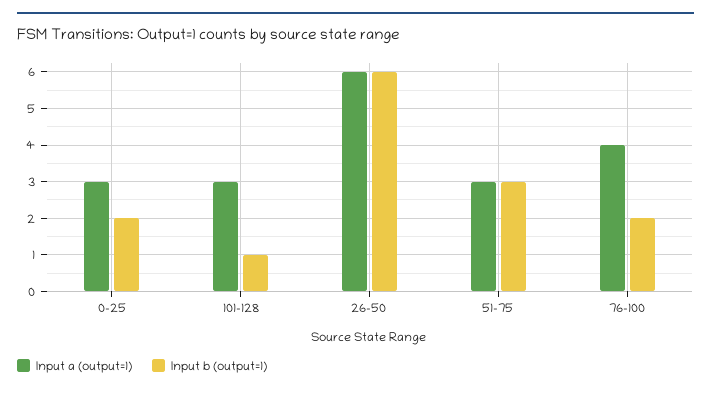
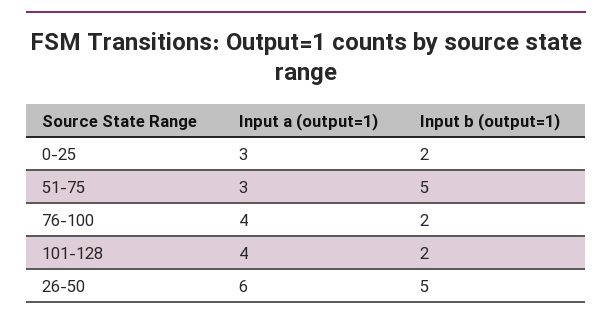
  {
    "Input a (output=1)": {
      "0-25": 3,
-     "101-128": 3,
+     "101-128": 4,
      "26-50": 6,
      "51-75": 3,
      "76-100": 4
    },
    "Input b (output=1)": {
      "0-25": 2,
-     "101-128": 1,
+     "101-128": 2,
-     "26-50": 6,
+     "26-50": 5,
-     "51-75": 3,
+     "51-75": 5,
      "76-100": 2
    }
  }

